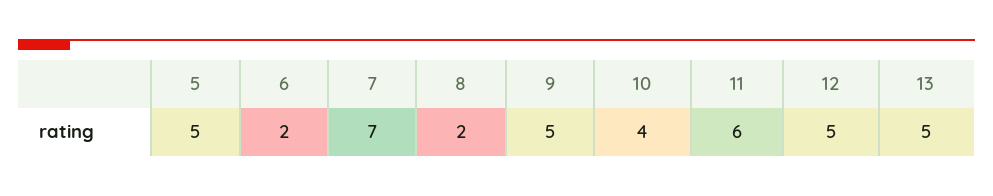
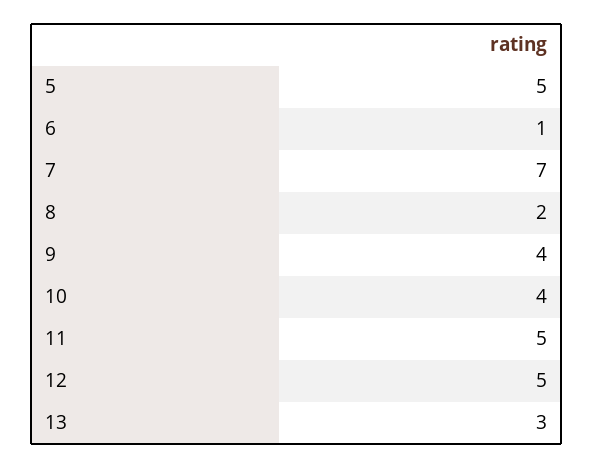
  {
    "5": 5,
-   "6": 2,
+   "6": 1,
    "7": 7,
    "8": 2,
-   "9": 5,
+   "9": 4,
    "10": 4,
-   "11": 6,
+   "11": 5,
    "12": 5,
-   "13": 5
+   "13": 3
  }

